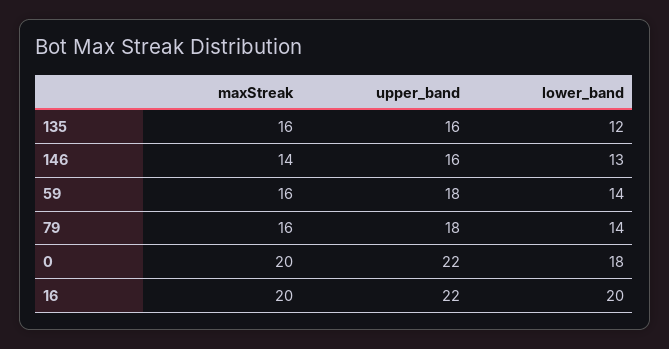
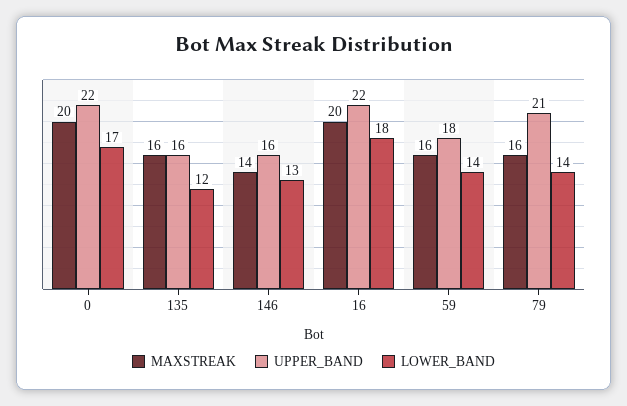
  {
    "maxStreak": {
      "135": 16,
      "146": 14,
      "59": 16,
      "79": 16,
      "0": 20,
      "16": 20
    },
    "upper_band": {
      "135": 16,
      "146": 16,
      "59": 18,
-     "79": 18,
+     "79": 21,
      "0": 22,
      "16": 22
    },
    "lower_band": {
      "135": 12,
      "146": 13,
      "59": 14,
      "79": 14,
-     "0": 18,
+     "0": 17,
-     "16": 20
+     "16": 18
    }
  }

